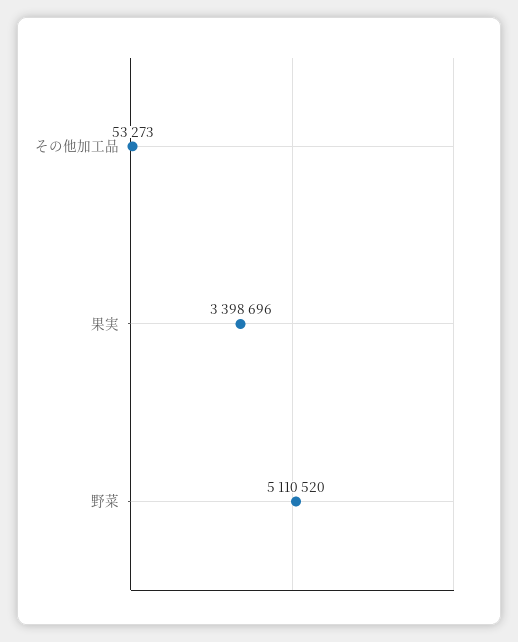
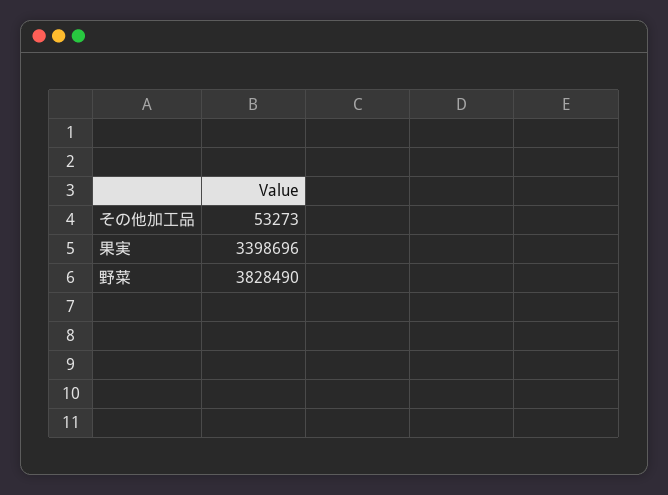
  {
    "その他加工品": 53273,
    "果実": 3398696,
-   "野菜": 5110520
+   "野菜": 3828490
  }

